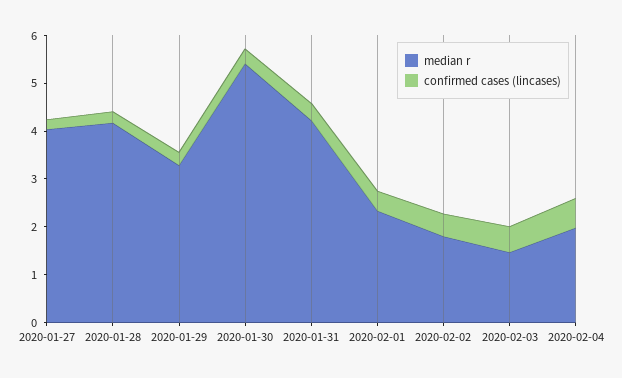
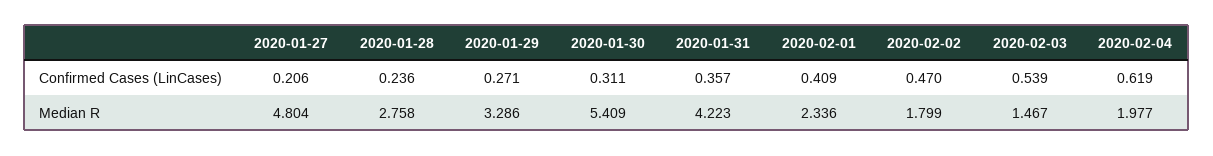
  {
    "median r": {
-     "2020-01-27": 4,
+     "2020-01-27": 4.804,
-     "2020-01-28": 4.2,
+     "2020-01-28": 2.758,
      "2020-01-29": 3.286,
      "2020-01-30": 5.409,
      "2020-01-31": 4.223,
      "2020-02-01": 2.336,
      "2020-02-02": 1.799,
      "2020-02-03": 1.467,
      "2020-02-04": 1.977
    },
    "confirmed cases (lincases)": {
      "2020-01-27": 0.206,
      "2020-01-28": 0.236,
      "2020-01-29": 0.271,
      "2020-01-30": 0.311,
      "2020-01-31": 0.357,
      "2020-02-01": 0.409,
      "2020-02-02": 0.47,
      "2020-02-03": 0.539,
      "2020-02-04": 0.619
    }
  }

